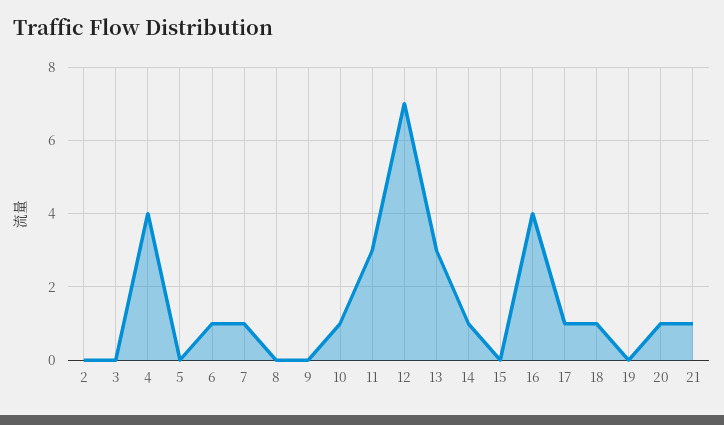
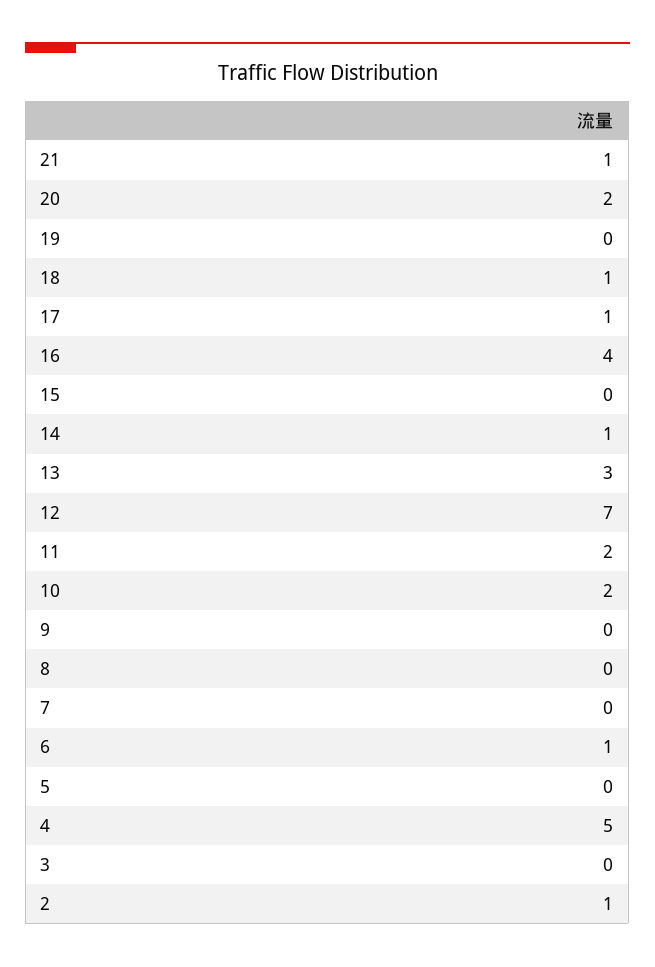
  {
-   "2": 0,
+   "2": 1,
    "3": 0,
-   "4": 4,
+   "4": 5,
    "5": 0,
    "6": 1,
-   "7": 1,
+   "7": 0,
    "8": 0,
    "9": 0,
-   "10": 1,
+   "10": 2,
-   "11": 3,
+   "11": 2,
    "12": 7,
    "13": 3,
    "14": 1,
    "15": 0,
    "16": 4,
    "17": 1,
    "18": 1,
    "19": 0,
-   "20": 1,
+   "20": 2,
    "21": 1
  }

